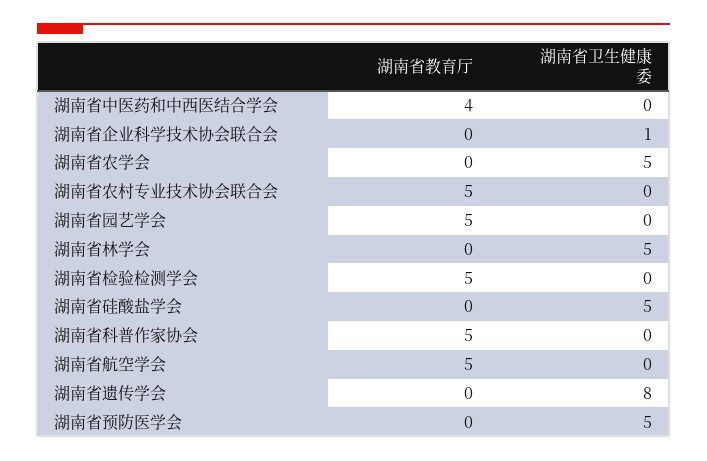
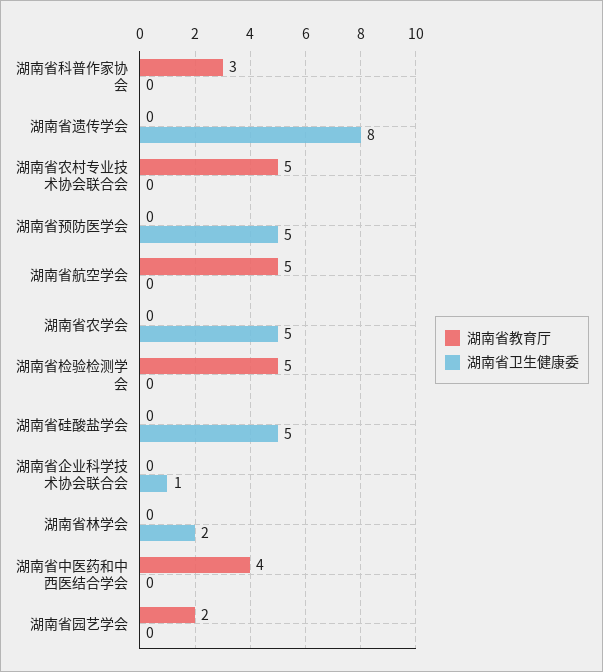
  {
    "湖南省教育厅": {
      "湖南省中医药和中西医结合学会": 4,
      "湖南省企业科学技术协会联合会": 0,
      "湖南省农学会": 0,
      "湖南省农村专业技术协会联合会": 5,
-     "湖南省园艺学会": 5,
+     "湖南省园艺学会": 2,
      "湖南省林学会": 0,
      "湖南省检验检测学会": 5,
      "湖南省硅酸盐学会": 0,
-     "湖南省科普作家协会": 5,
+     "湖南省科普作家协会": 3,
      "湖南省航空学会": 5,
      "湖南省遗传学会": 0,
      "湖南省预防医学会": 0
    },
    "湖南省卫生健康委": {
      "湖南省中医药和中西医结合学会": 0,
      "湖南省企业科学技术协会联合会": 1,
      "湖南省农学会": 5,
      "湖南省农村专业技术协会联合会": 0,
      "湖南省园艺学会": 0,
-     "湖南省林学会": 5,
+     "湖南省林学会": 2,
      "湖南省检验检测学会": 0,
      "湖南省硅酸盐学会": 5,
      "湖南省科普作家协会": 0,
      "湖南省航空学会": 0,
      "湖南省遗传学会": 8,
      "湖南省预防医学会": 5
    }
  }

